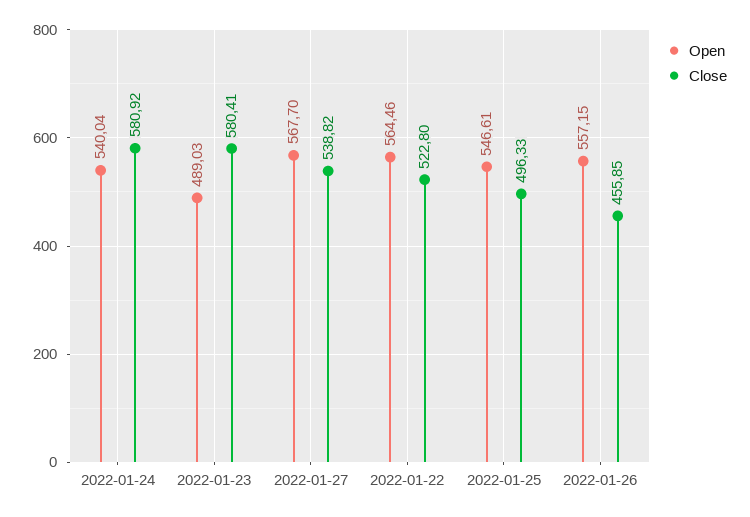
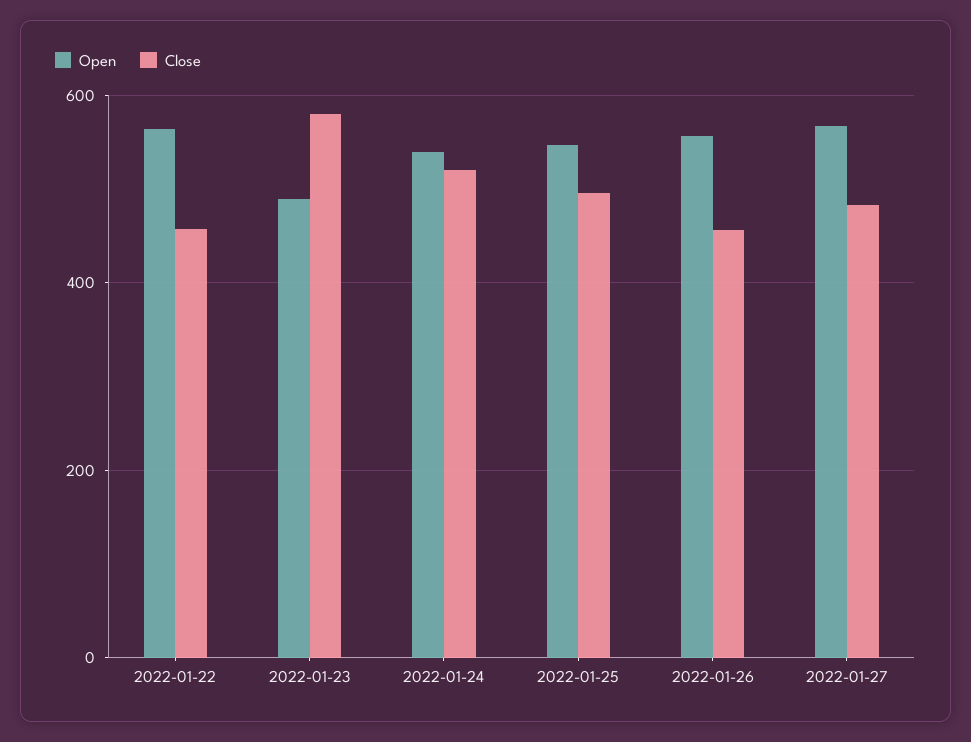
  {
    "Open": {
      "2022-01-24": 540.04,
      "2022-01-23": 489.03,
      "2022-01-27": 567.7,
      "2022-01-22": 564.46,
      "2022-01-25": 546.61,
      "2022-01-26": 557.15
    },
    "Close": {
-     "2022-01-24": 580.92,
+     "2022-01-24": 520,
      "2022-01-23": 580.41,
-     "2022-01-27": 538.82,
+     "2022-01-27": 480,
-     "2022-01-22": 522.8,
+     "2022-01-22": 460,
      "2022-01-25": 496.33,
      "2022-01-26": 455.85
    }
  }

